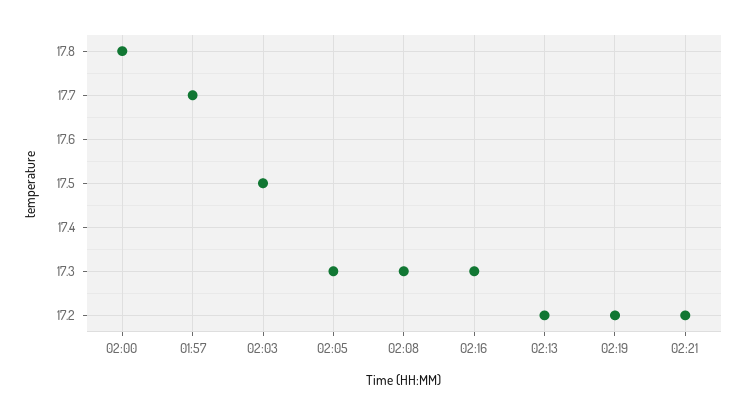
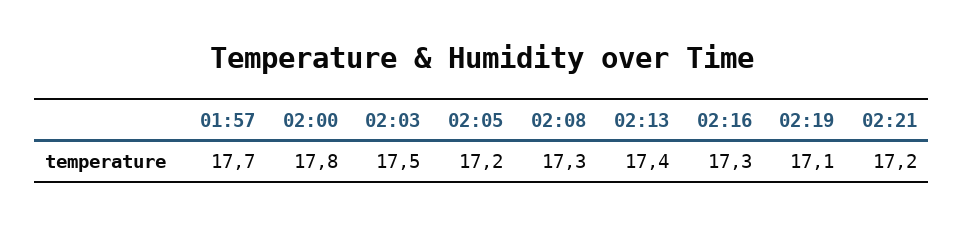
  {
    "02:00": 17.8,
    "01:57": 17.7,
    "02:03": 17.5,
-   "02:05": 17.3,
+   "02:05": 17.2,
    "02:08": 17.3,
    "02:16": 17.3,
-   "02:13": 17.2,
+   "02:13": 17.4,
-   "02:19": 17.2,
+   "02:19": 17.1,
    "02:21": 17.2
  }

